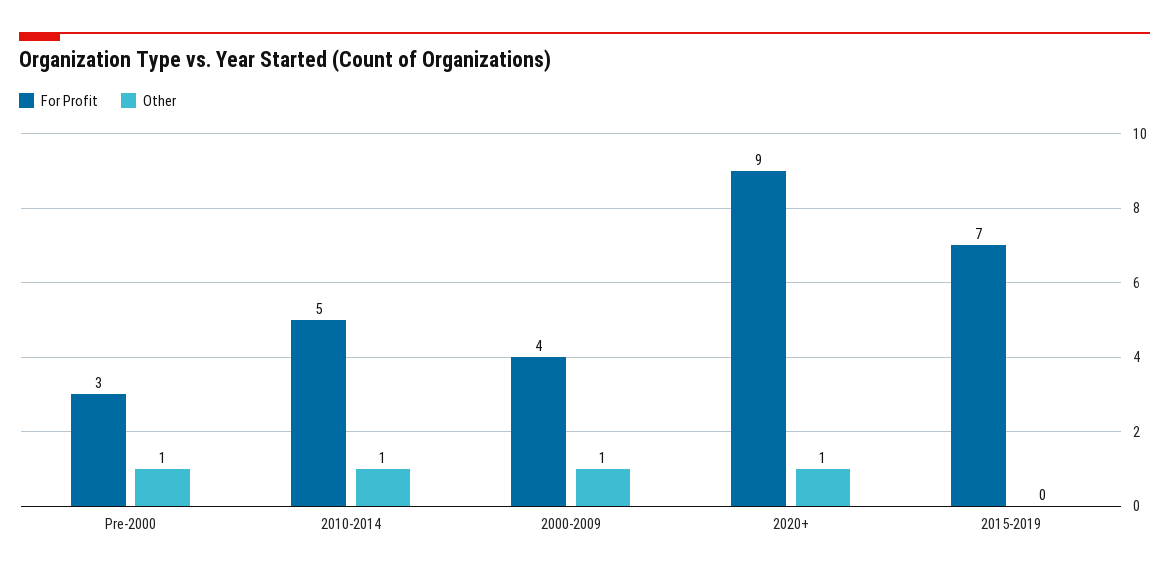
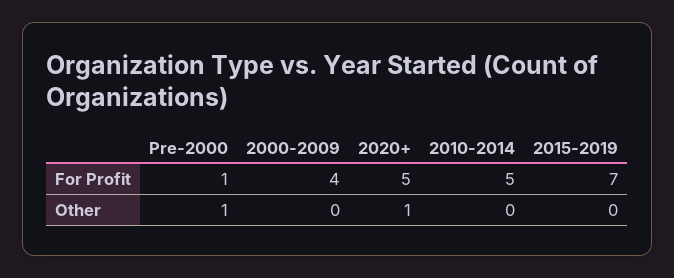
  {
    "For Profit": {
-     "Pre-2000": 3,
+     "Pre-2000": 1,
      "2010-2014": 5,
      "2000-2009": 4,
-     "2020+": 9,
+     "2020+": 5,
      "2015-2019": 7
    },
    "Other": {
      "Pre-2000": 1,
-     "2010-2014": 1,
+     "2010-2014": 0,
-     "2000-2009": 1,
+     "2000-2009": 0,
      "2020+": 1,
      "2015-2019": 0
    }
  }

